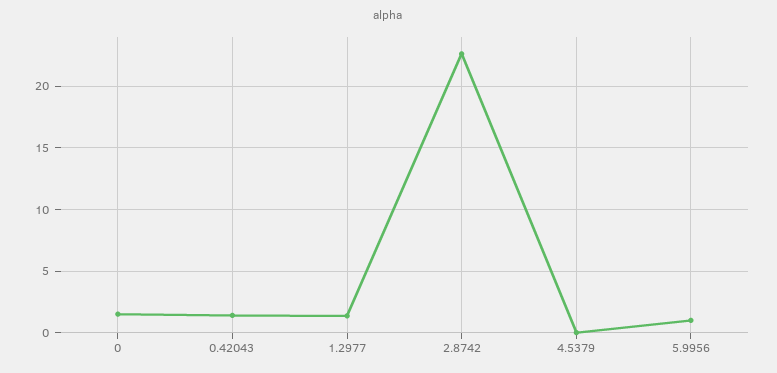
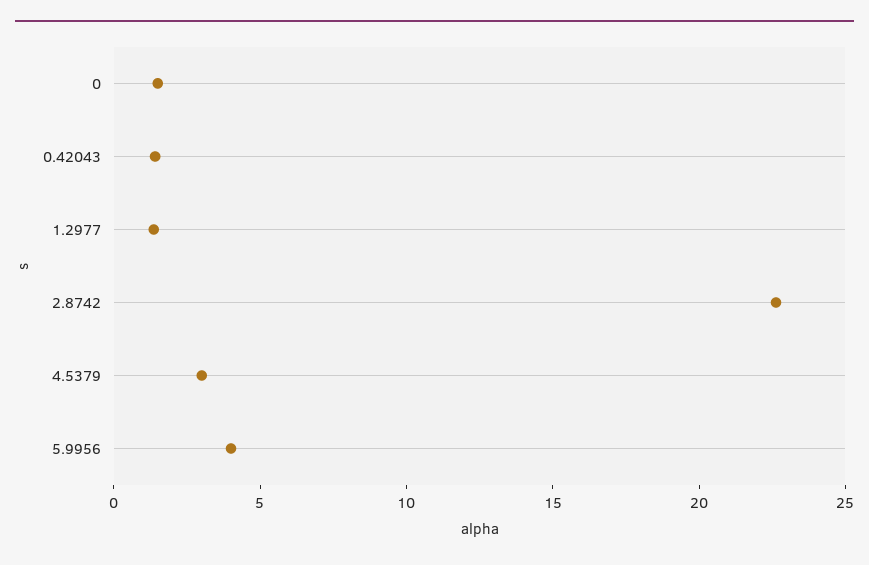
  {
    "0": 1.5,
    "0.42043": 1.5,
    "1.2977": 1.5,
    "2.8742": 22.5,
-   "4.5379": 0,
+   "4.5379": 3,
-   "5.9956": 1
+   "5.9956": 4
  }

